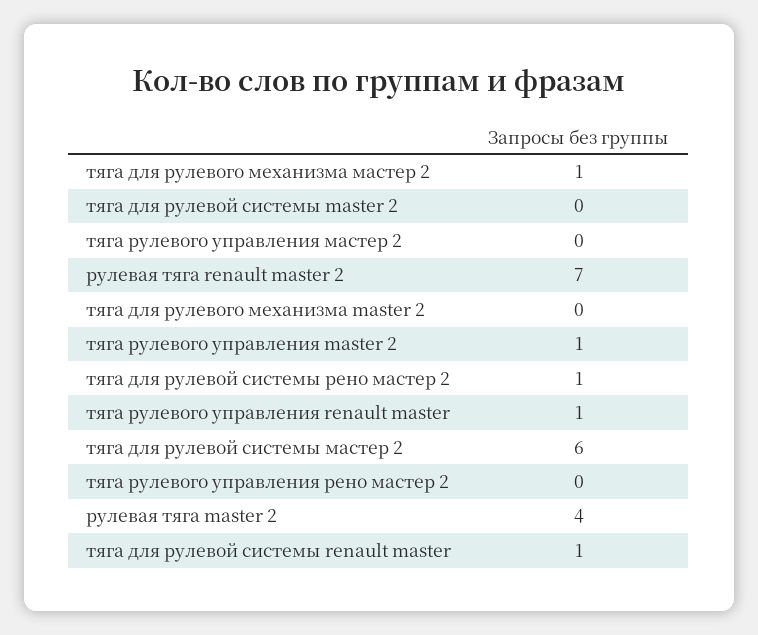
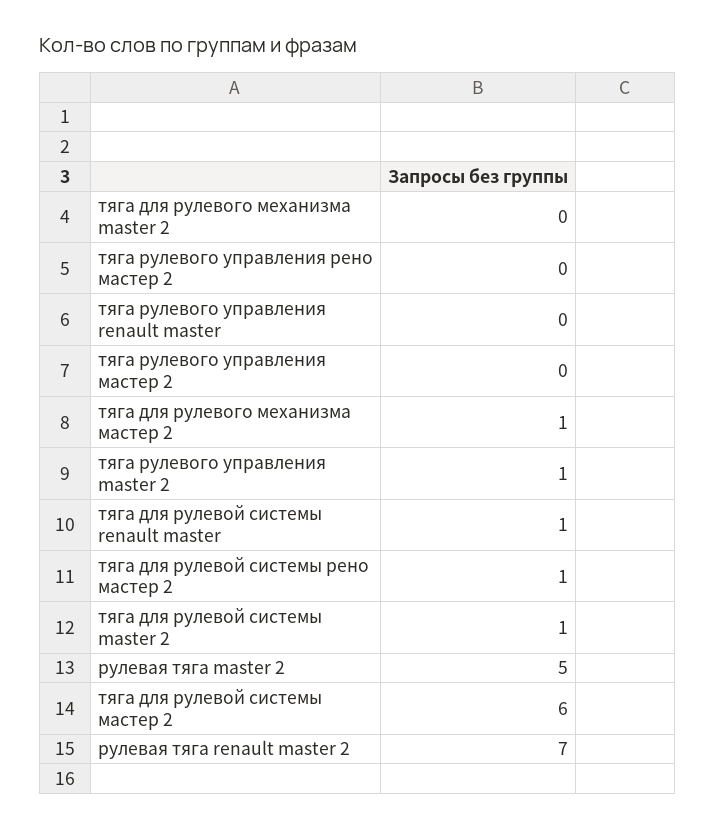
  {
    "тяга для рулевого механизма мастер 2": 1,
-   "тяга для рулевой системы master 2": 0,
+   "тяга для рулевой системы master 2": 1,
    "тяга рулевого управления мастер 2": 0,
    "рулевая тяга renault master 2": 7,
    "тяга для рулевого механизма master 2": 0,
    "тяга рулевого управления master 2": 1,
    "тяга для рулевой системы рено мастер 2": 1,
-   "тяга рулевого управления renault master": 1,
+   "тяга рулевого управления renault master": 0,
    "тяга для рулевой системы мастер 2": 6,
    "тяга рулевого управления рено мастер 2": 0,
-   "рулевая тяга master 2": 4,
+   "рулевая тяга master 2": 5,
    "тяга для рулевой системы renault master": 1
  }

